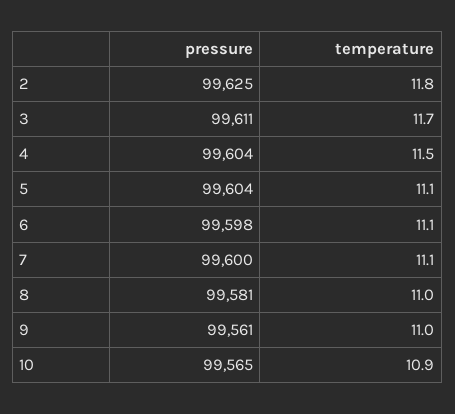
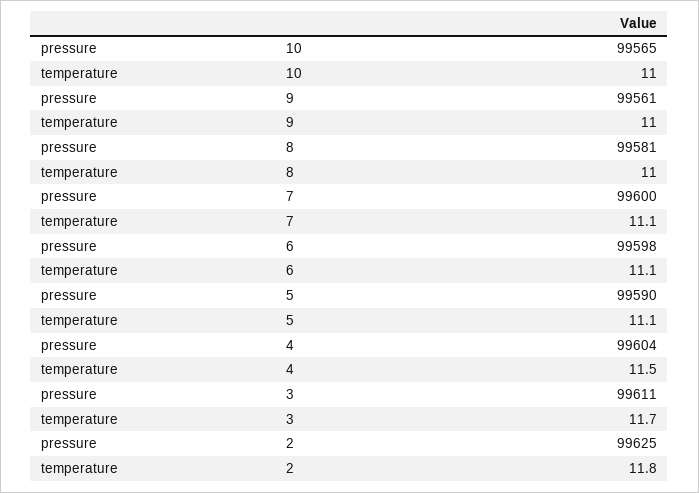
  {
    "pressure": {
      "2": 99625,
      "3": 99611,
      "4": 99604,
-     "5": 99604,
+     "5": 99590,
      "6": 99598,
      "7": 99600,
      "8": 99581,
      "9": 99561,
      "10": 99565
    },
    "temperature": {
      "2": 11.8,
      "3": 11.7,
      "4": 11.5,
      "5": 11.1,
      "6": 11.1,
      "7": 11.1,
      "8": 11,
      "9": 11,
-     "10": 10.9
+     "10": 11
    }
  }

